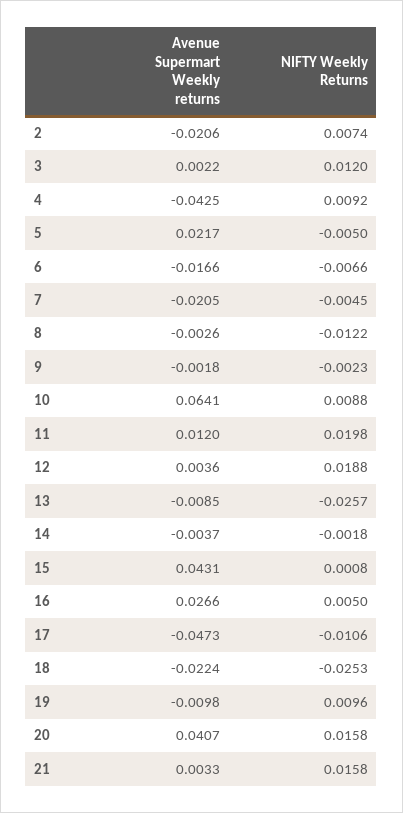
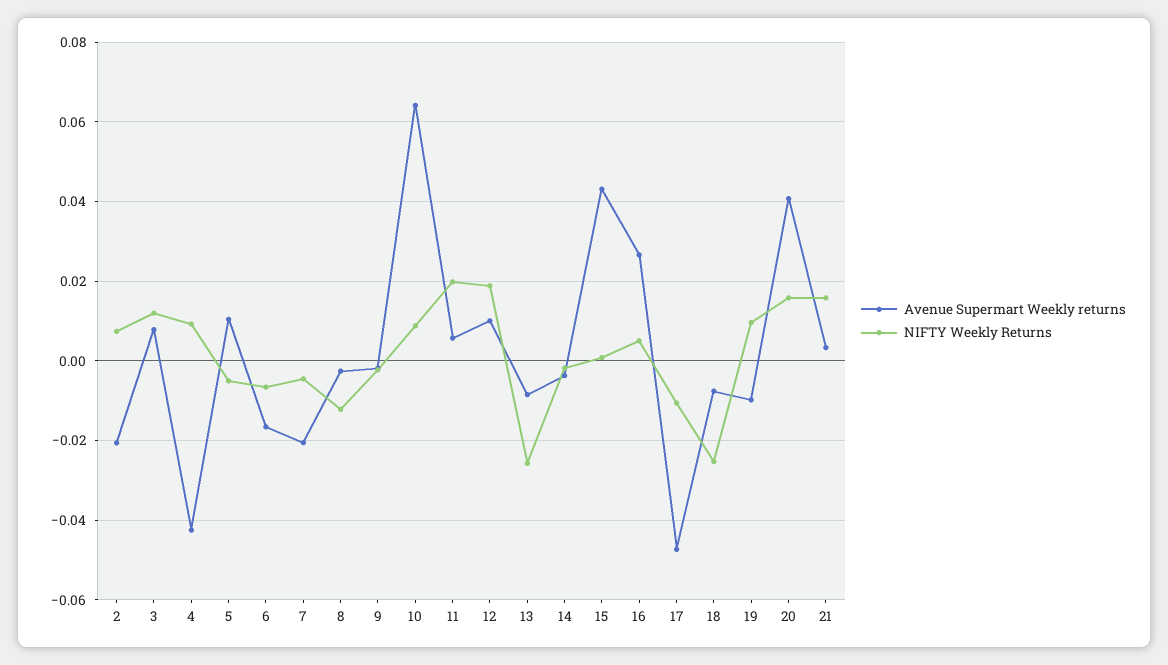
  {
    "Avenue Supermart Weekly returns": {
      "2": -0.0206,
-     "3": 0.0022,
+     "3": 0.008,
      "4": -0.0425,
-     "5": 0.0217,
+     "5": 0.01,
      "6": -0.0166,
      "7": -0.0205,
      "8": -0.0026,
      "9": -0.0018,
      "10": 0.0641,
-     "11": 0.012,
+     "11": 0.006,
-     "12": 0.0036,
+     "12": 0.01,
      "13": -0.0085,
      "14": -0.0037,
      "15": 0.0431,
      "16": 0.0266,
      "17": -0.0473,
-     "18": -0.0224,
+     "18": -0.008,
      "19": -0.0098,
      "20": 0.0407,
      "21": 0.0033
    },
    "NIFTY Weekly Returns": {
      "2": 0.0074,
      "3": 0.012,
      "4": 0.0092,
      "5": -0.005,
      "6": -0.0066,
      "7": -0.0045,
      "8": -0.0122,
      "9": -0.0023,
      "10": 0.0088,
      "11": 0.0198,
      "12": 0.0188,
      "13": -0.0257,
      "14": -0.0018,
      "15": 0.0008,
      "16": 0.005,
      "17": -0.0106,
      "18": -0.0253,
      "19": 0.0096,
      "20": 0.0158,
      "21": 0.0158
    }
  }

